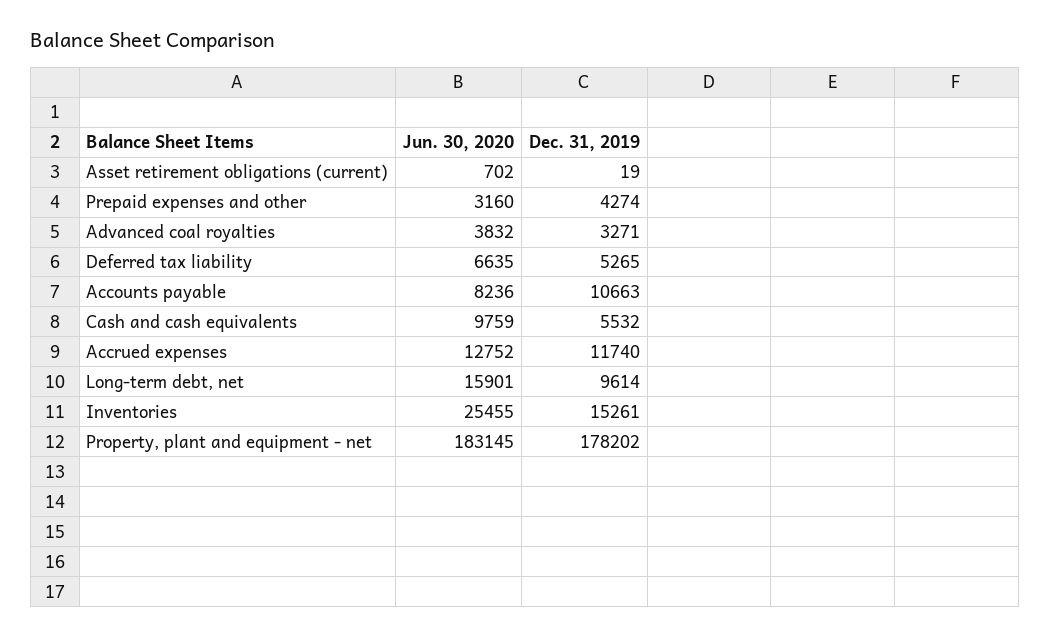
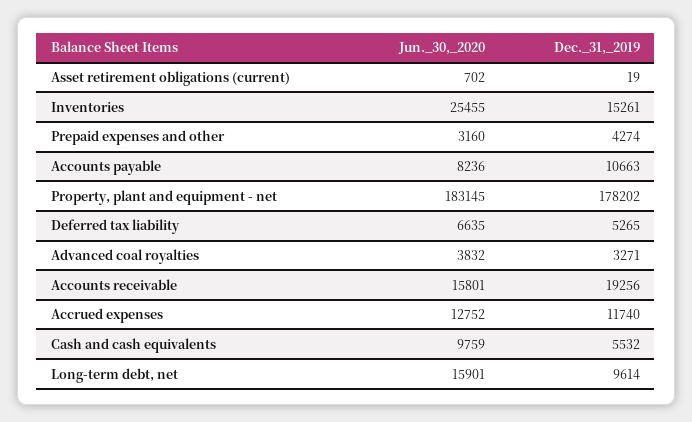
  {
    "Jun. 30, 2020": {
      "Asset retirement obligations (current)": 702,
      "Prepaid expenses and other": 3160,
      "Advanced coal royalties": 3832,
      "Deferred tax liability": 6635,
      "Accounts payable": 8236,
      "Cash and cash equivalents": 9759,
      "Accrued expenses": 12752,
      "Long-term debt, net": 15901,
      "Inventories": 25455,
-     "Property, plant and equipment - net": 183145
+     "Property, plant and equipment - net": 183145,
+     "Accounts receivable": 15801
    },
    "Dec. 31, 2019": {
      "Asset retirement obligations (current)": 19,
      "Prepaid expenses and other": 4274,
      "Advanced coal royalties": 3271,
      "Deferred tax liability": 5265,
      "Accounts payable": 10663,
      "Cash and cash equivalents": 5532,
      "Accrued expenses": 11740,
      "Long-term debt, net": 9614,
      "Inventories": 15261,
-     "Property, plant and equipment - net": 178202
+     "Property, plant and equipment - net": 178202,
+     "Accounts receivable": 19256
    }
  }

